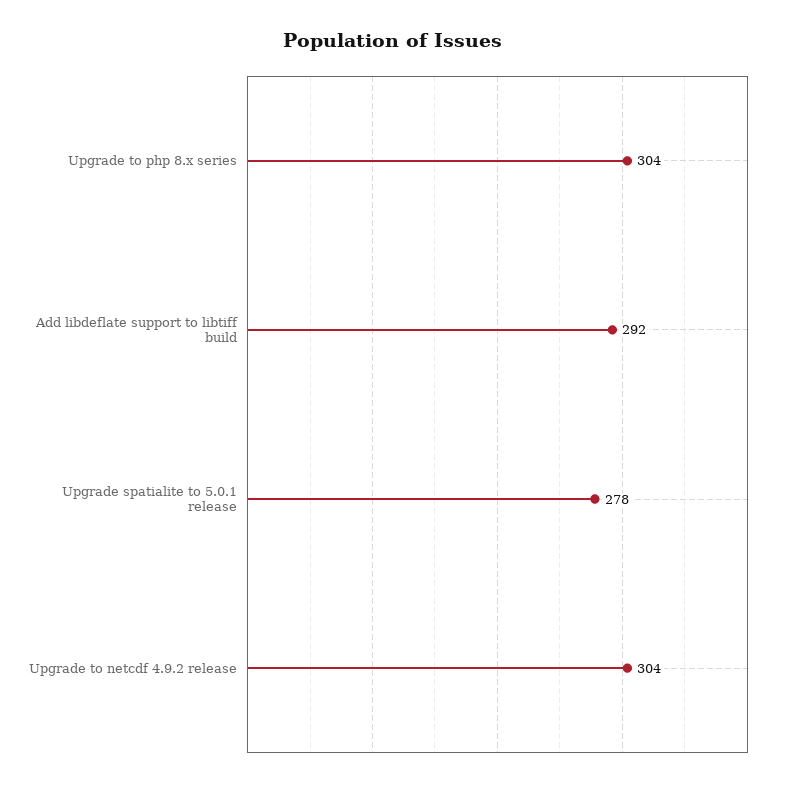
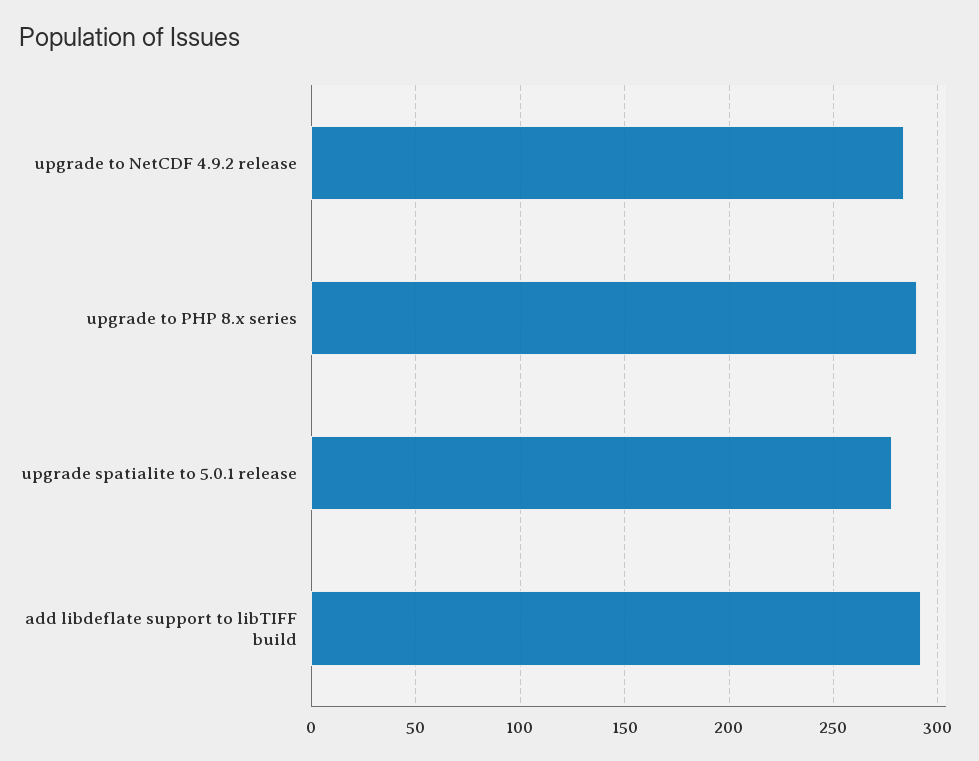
  {
-   "Upgrade to php 8.x series": 304,
+   "Upgrade to php 8.x series": 290,
    "Add libdeflate support to libtiff build": 292,
    "Upgrade spatialite to 5.0.1 release": 278,
-   "Upgrade to netcdf 4.9.2 release": 304
+   "Upgrade to netcdf 4.9.2 release": 285
  }

